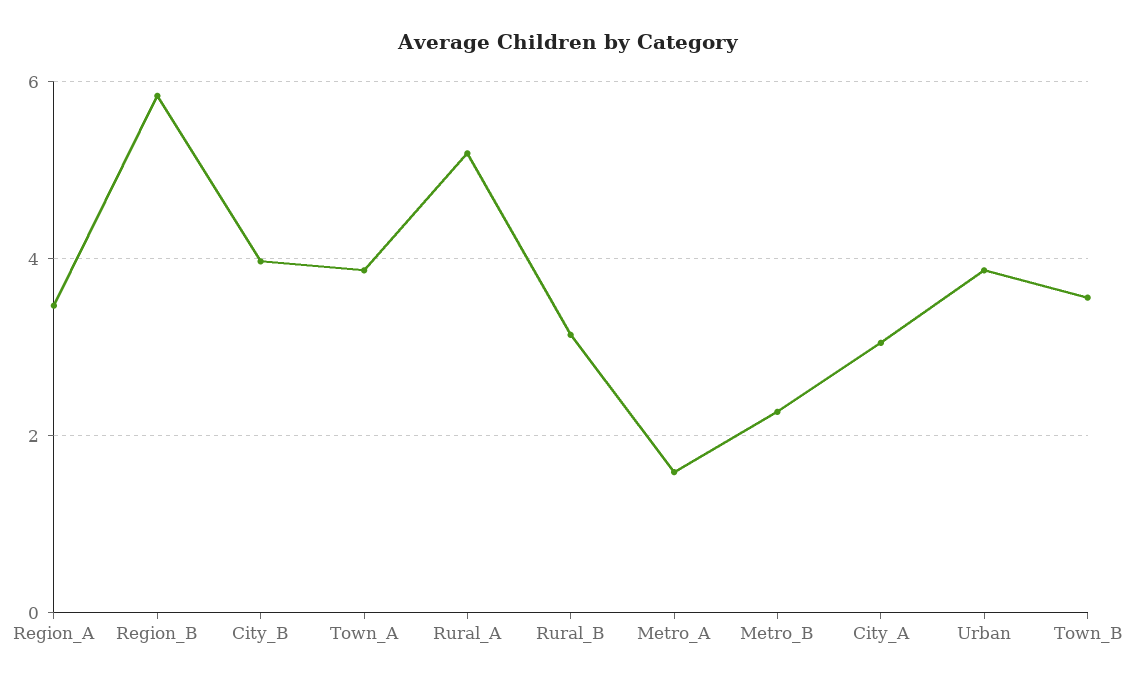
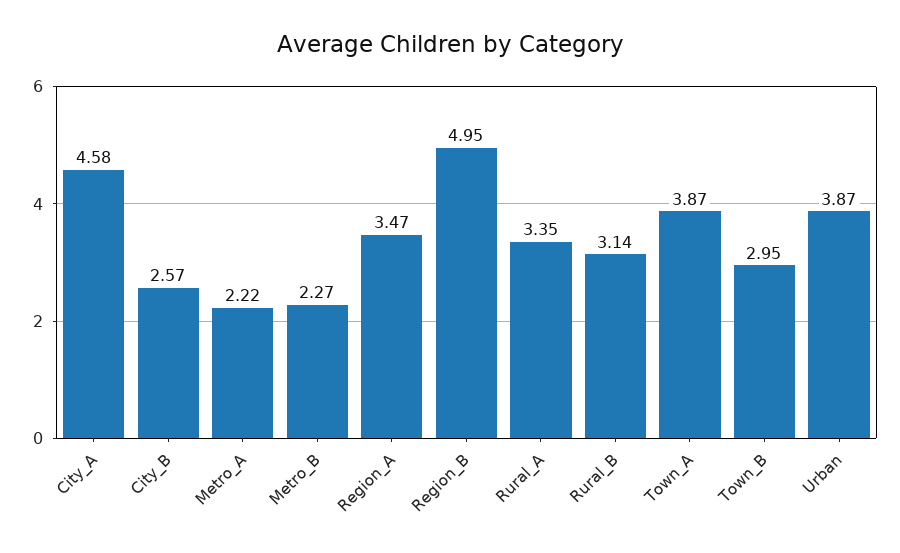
  {
    "Region_A": 3.47,
-   "Region_B": 5.8,
+   "Region_B": 4.95,
-   "City_B": 4,
+   "City_B": 2.57,
    "Town_A": 3.87,
-   "Rural_A": 5.2,
+   "Rural_A": 3.35,
    "Rural_B": 3.14,
-   "Metro_A": 1.6,
+   "Metro_A": 2.22,
    "Metro_B": 2.27,
-   "City_A": 3,
+   "City_A": 4.58,
    "Urban": 3.87,
-   "Town_B": 3.6
+   "Town_B": 2.95
  }

